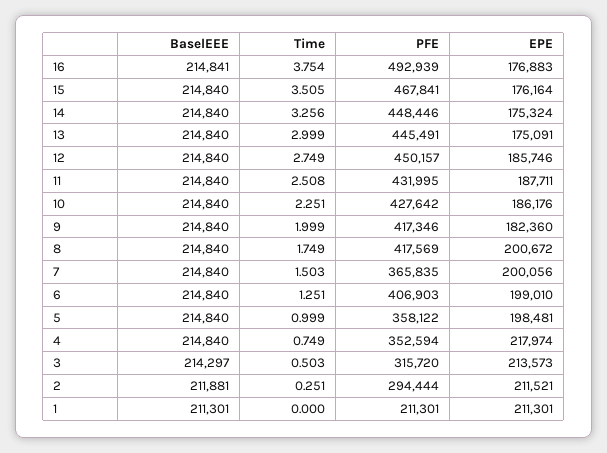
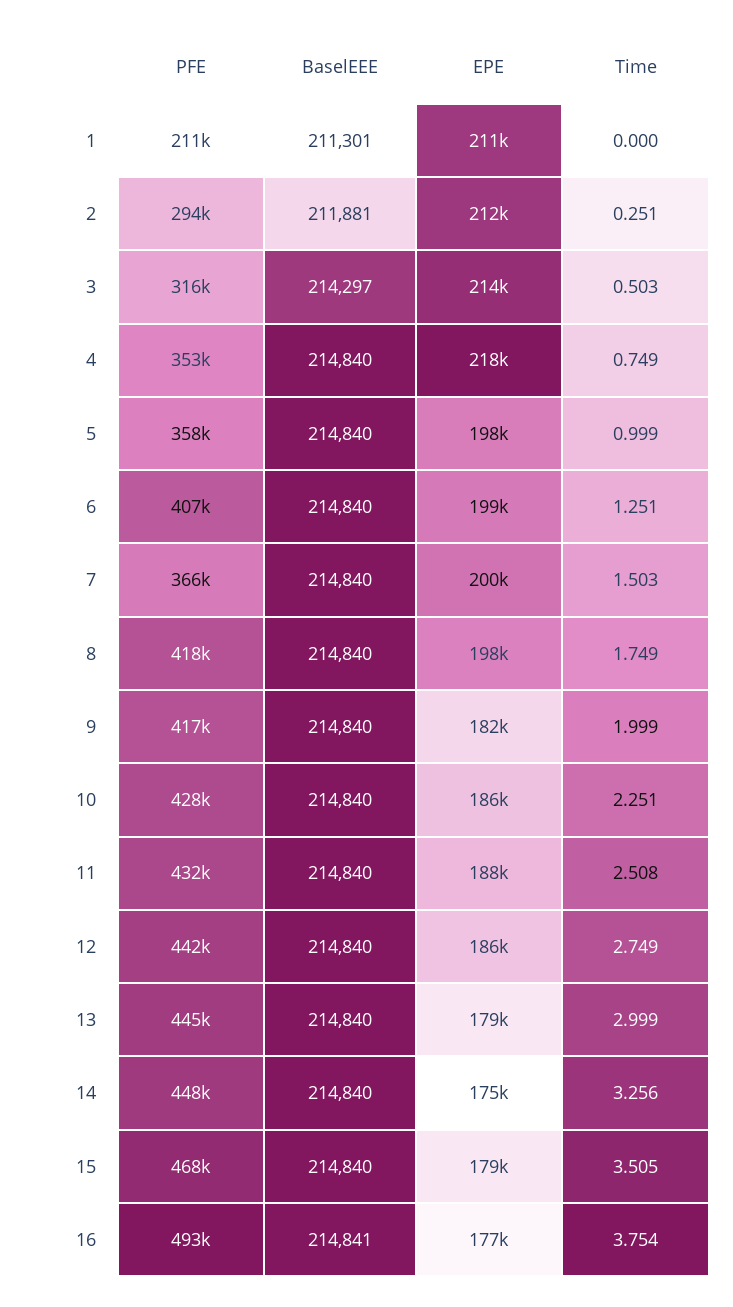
  {
    "BaselEEE": {
      "16": 214841,
      "15": 214840,
      "14": 214840,
      "13": 214840,
      "12": 214840,
      "11": 214840,
      "10": 214840,
      "9": 214840,
      "8": 214840,
      "7": 214840,
      "6": 214840,
      "5": 214840,
      "4": 214840,
      "3": 214297,
      "2": 211881,
      "1": 211301
    },
    "Time": {
      "16": 3.754,
      "15": 3.505,
      "14": 3.256,
      "13": 2.999,
      "12": 2.749,
      "11": 2.508,
      "10": 2.251,
      "9": 1.999,
      "8": 1.749,
      "7": 1.503,
      "6": 1.251,
      "5": 0.999,
      "4": 0.749,
      "3": 0.503,
      "2": 0.251,
      "1": 0
    },
    "PFE": {
      "16": 492939,
      "15": 467841,
      "14": 448446,
      "13": 445491,
-     "12": 450157,
+     "12": 442000,
      "11": 431995,
      "10": 427642,
      "9": 417346,
      "8": 417569,
      "7": 365835,
      "6": 406903,
      "5": 358122,
      "4": 352594,
      "3": 315720,
      "2": 294444,
      "1": 211301
    },
    "EPE": {
      "16": 176883,
-     "15": 176164,
+     "15": 179000,
      "14": 175324,
-     "13": 175091,
+     "13": 179000,
      "12": 185746,
      "11": 187711,
      "10": 186176,
      "9": 182360,
-     "8": 200672,
+     "8": 198000,
      "7": 200056,
      "6": 199010,
      "5": 198481,
      "4": 217974,
      "3": 213573,
      "2": 211521,
      "1": 211301
    }
  }

